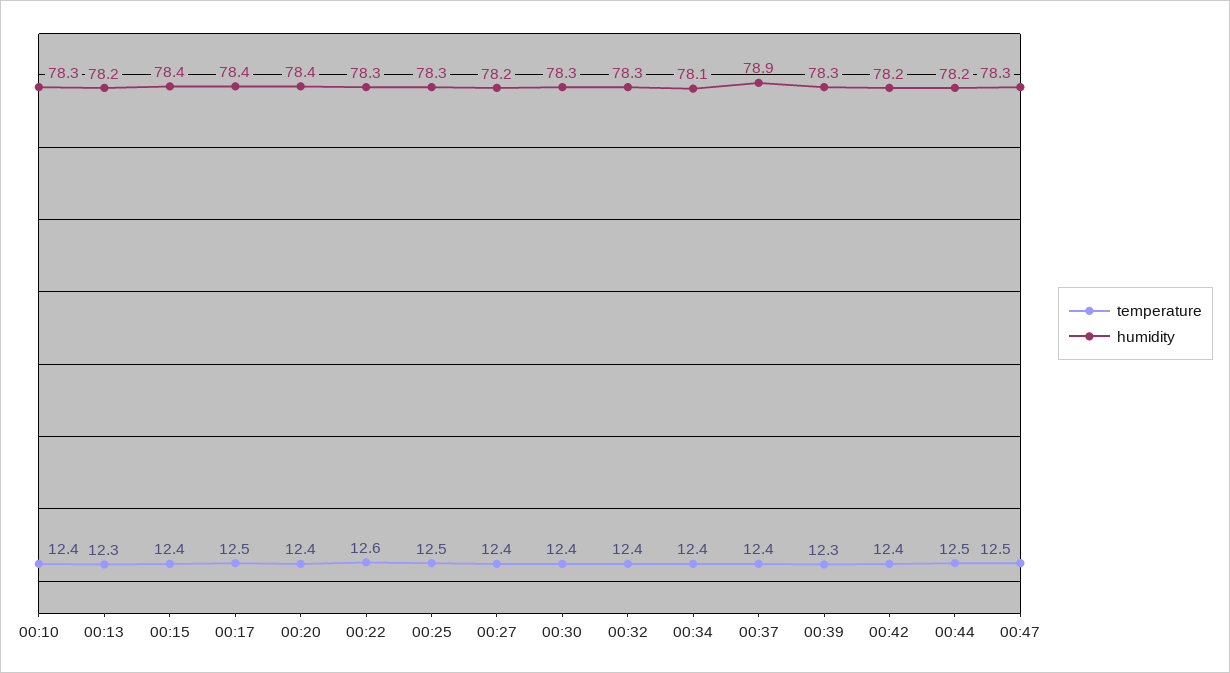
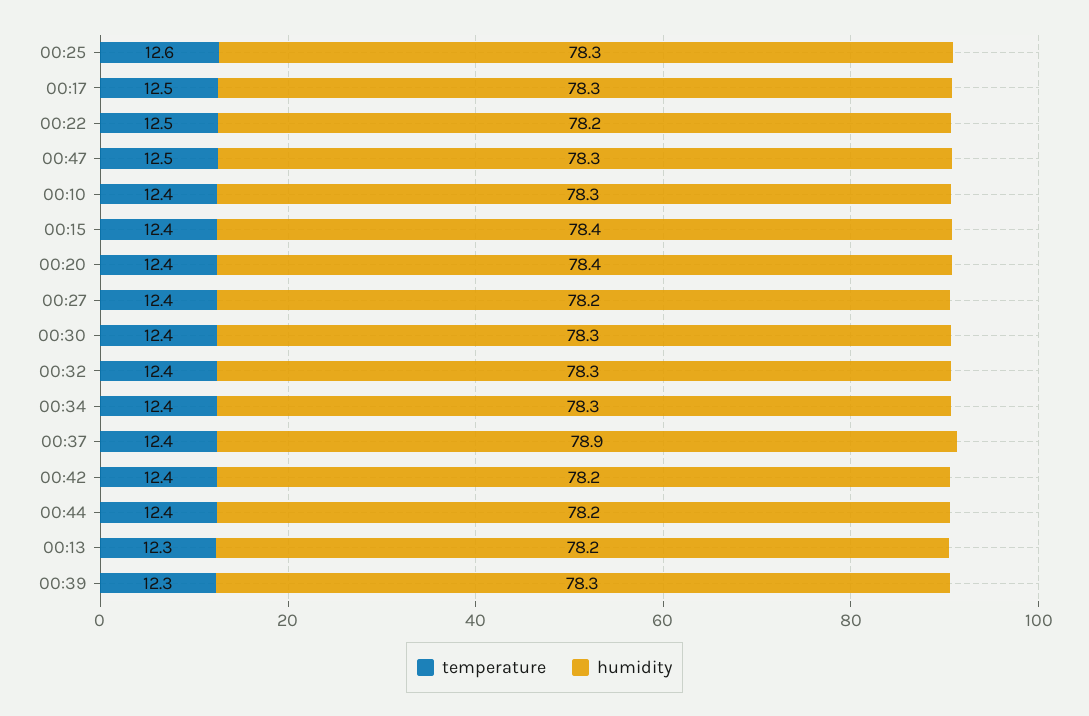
  {
    "temperature": {
      "00:10": 12.4,
      "00:13": 12.3,
      "00:15": 12.4,
      "00:17": 12.5,
      "00:20": 12.4,
-     "00:22": 12.6,
+     "00:22": 12.5,
-     "00:25": 12.5,
+     "00:25": 12.6,
      "00:27": 12.4,
      "00:30": 12.4,
      "00:32": 12.4,
      "00:34": 12.4,
      "00:37": 12.4,
      "00:39": 12.3,
      "00:42": 12.4,
-     "00:44": 12.5,
+     "00:44": 12.4,
      "00:47": 12.5
    },
    "humidity": {
      "00:10": 78.3,
      "00:13": 78.2,
      "00:15": 78.4,
-     "00:17": 78.4,
+     "00:17": 78.3,
      "00:20": 78.4,
-     "00:22": 78.3,
+     "00:22": 78.2,
      "00:25": 78.3,
      "00:27": 78.2,
      "00:30": 78.3,
      "00:32": 78.3,
-     "00:34": 78.1,
+     "00:34": 78.3,
      "00:37": 78.9,
      "00:39": 78.3,
      "00:42": 78.2,
      "00:44": 78.2,
      "00:47": 78.3
    }
  }

